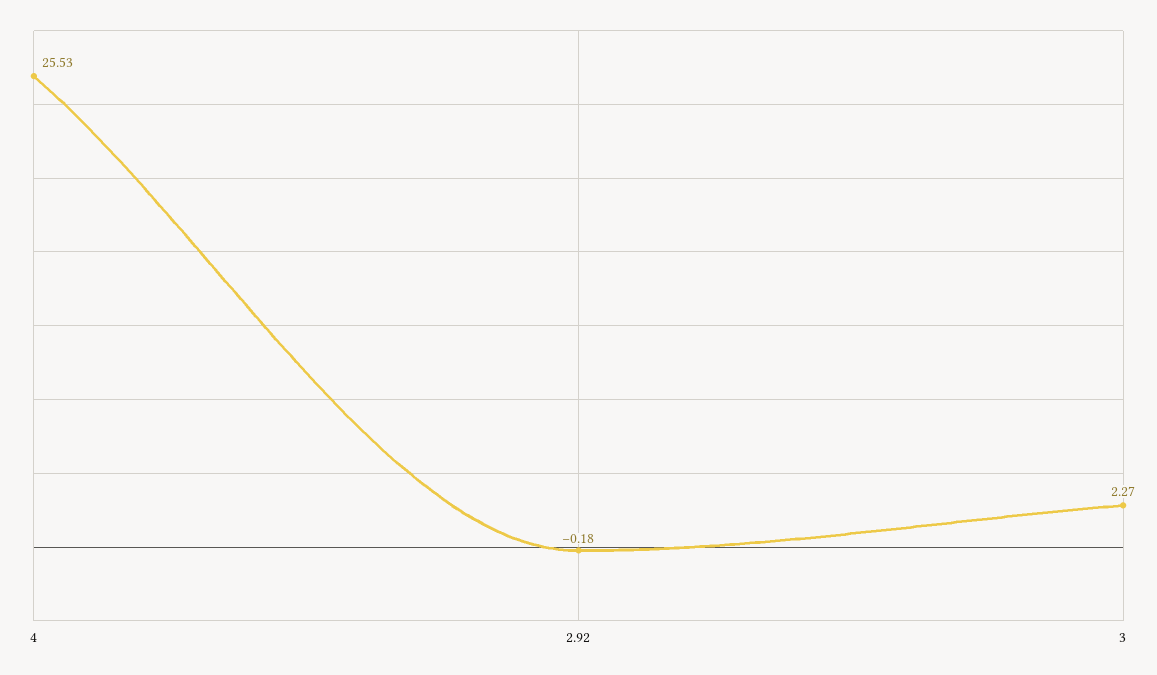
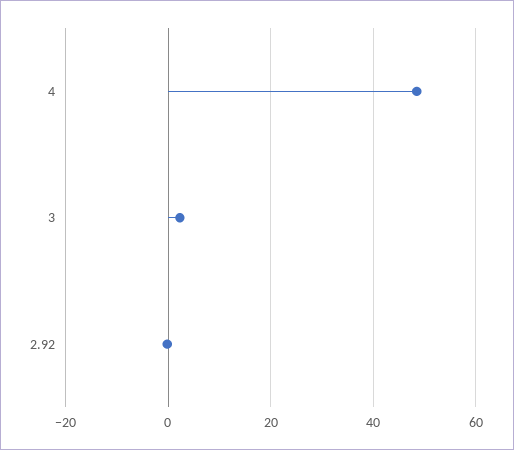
  {
-   "4": 25.53,
+   "4": 48,
    "2.92": -0.18,
    "3": 2.27
  }

